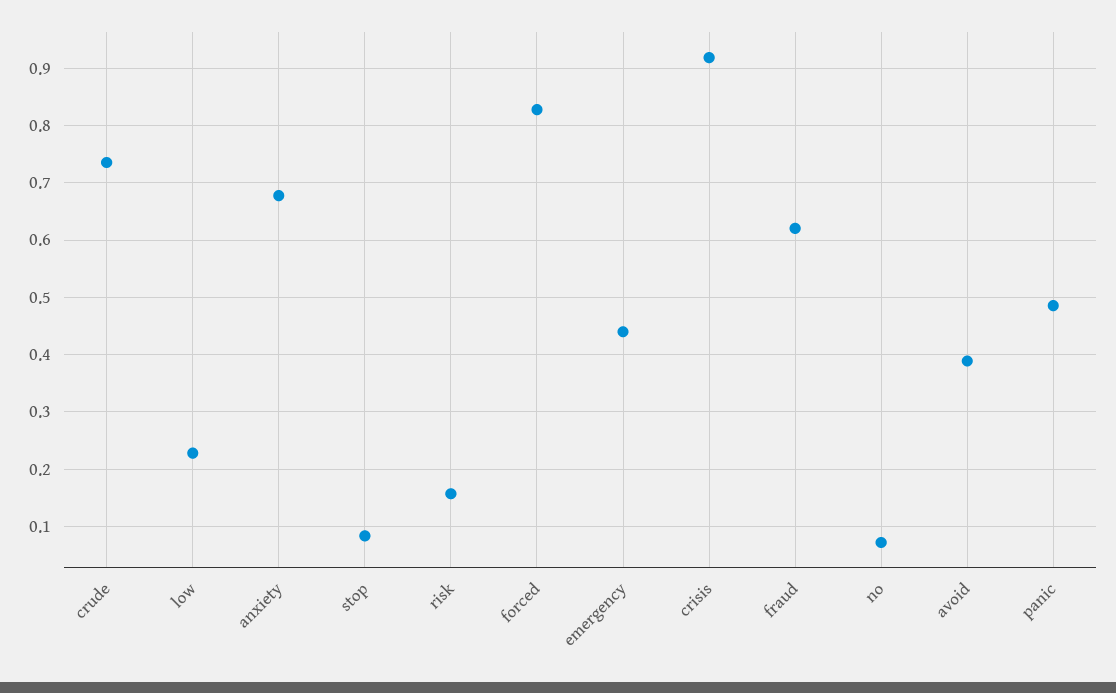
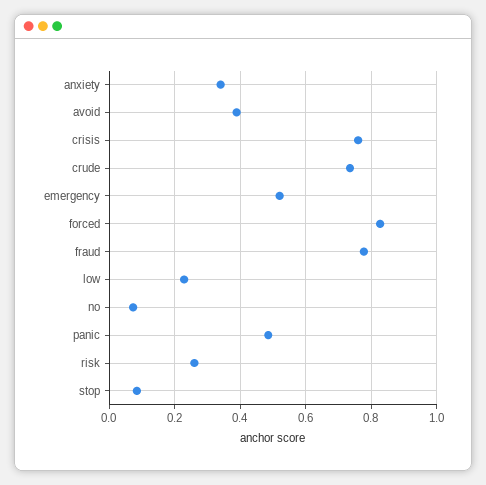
  {
    "crude": 0.74,
    "low": 0.22,
-   "anxiety": 0.68,
+   "anxiety": 0.34,
    "stop": 0.08,
-   "risk": 0.16,
+   "risk": 0.26,
    "forced": 0.82,
-   "emergency": 0.44,
+   "emergency": 0.52,
-   "crisis": 0.92,
+   "crisis": 0.76,
-   "fraud": 0.62,
+   "fraud": 0.78,
    "no": 0.08,
    "avoid": 0.38,
    "panic": 0.48
  }

